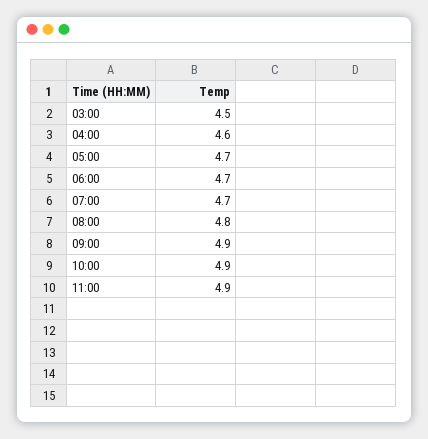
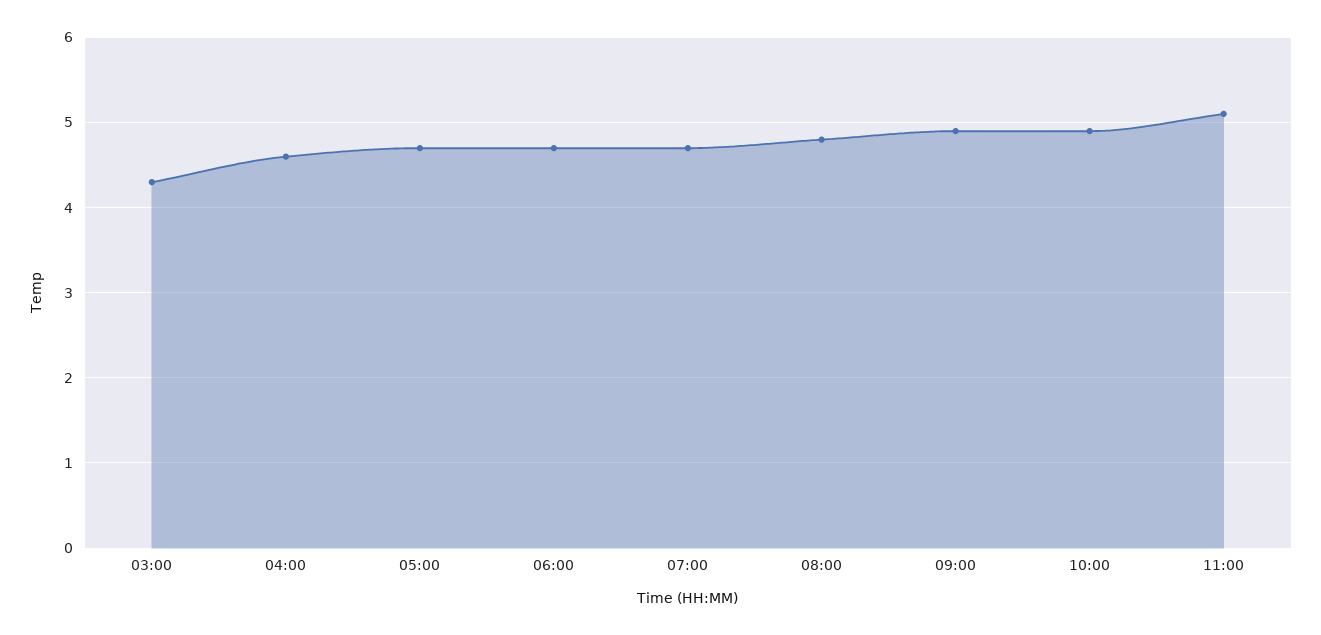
  {
-   "03:00": 4.5,
+   "03:00": 4.3,
    "04:00": 4.6,
    "05:00": 4.7,
    "06:00": 4.7,
    "07:00": 4.7,
    "08:00": 4.8,
    "09:00": 4.9,
    "10:00": 4.9,
-   "11:00": 4.9
+   "11:00": 5.1
  }

